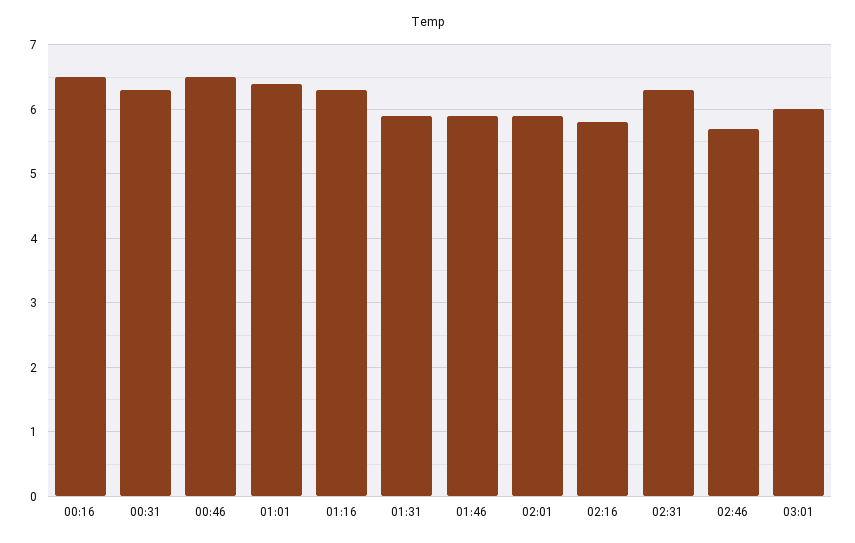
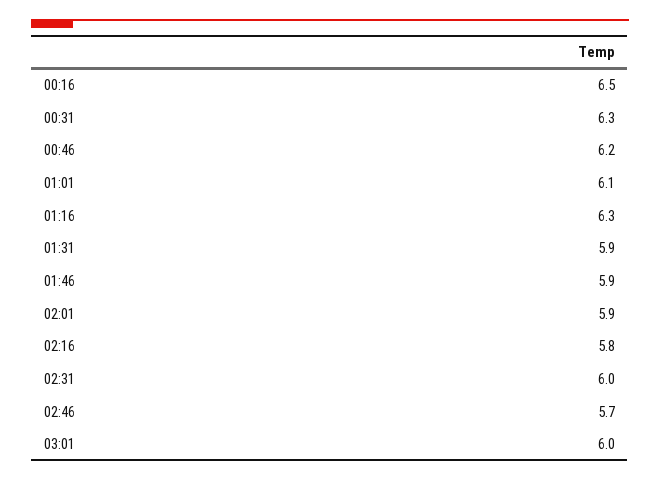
  {
    "00:16": 6.5,
    "00:31": 6.3,
-   "00:46": 6.5,
+   "00:46": 6.2,
-   "01:01": 6.4,
+   "01:01": 6.1,
    "01:16": 6.3,
    "01:31": 5.9,
    "01:46": 5.9,
    "02:01": 5.9,
    "02:16": 5.8,
-   "02:31": 6.3,
+   "02:31": 6,
    "02:46": 5.7,
    "03:01": 6
  }

